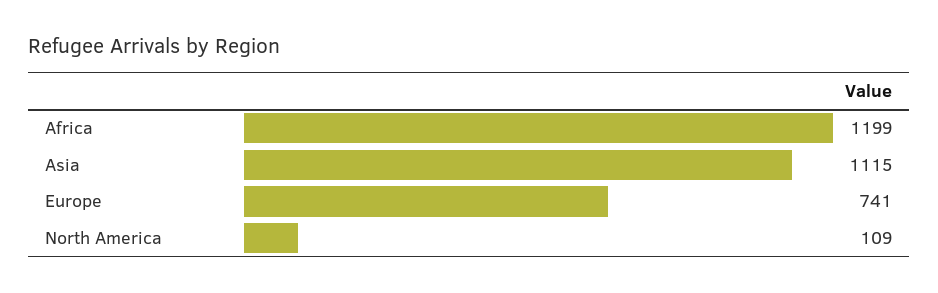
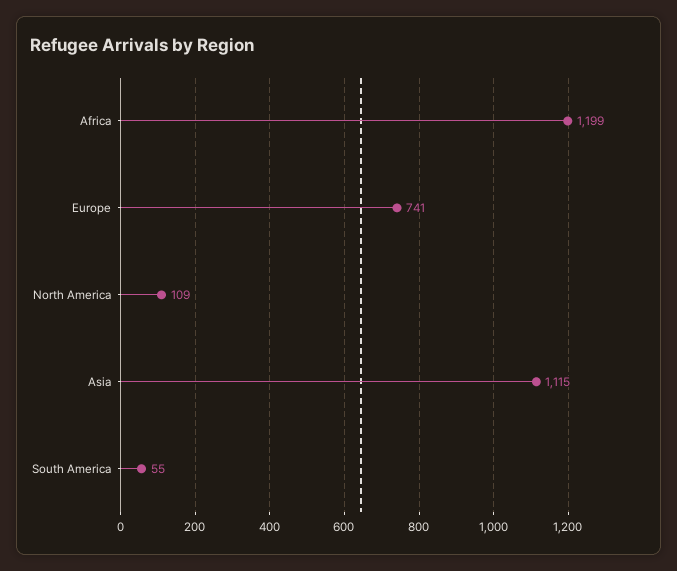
  {
    "Africa": 1199,
    "Asia": 1115,
    "Europe": 741,
-   "North America": 109
+   "North America": 109,
+   "South America": 55
  }

